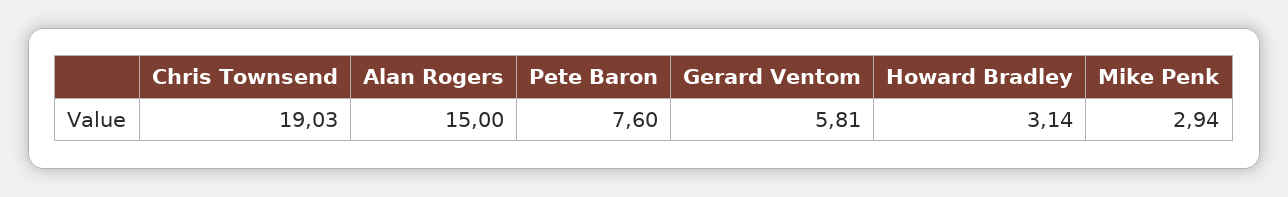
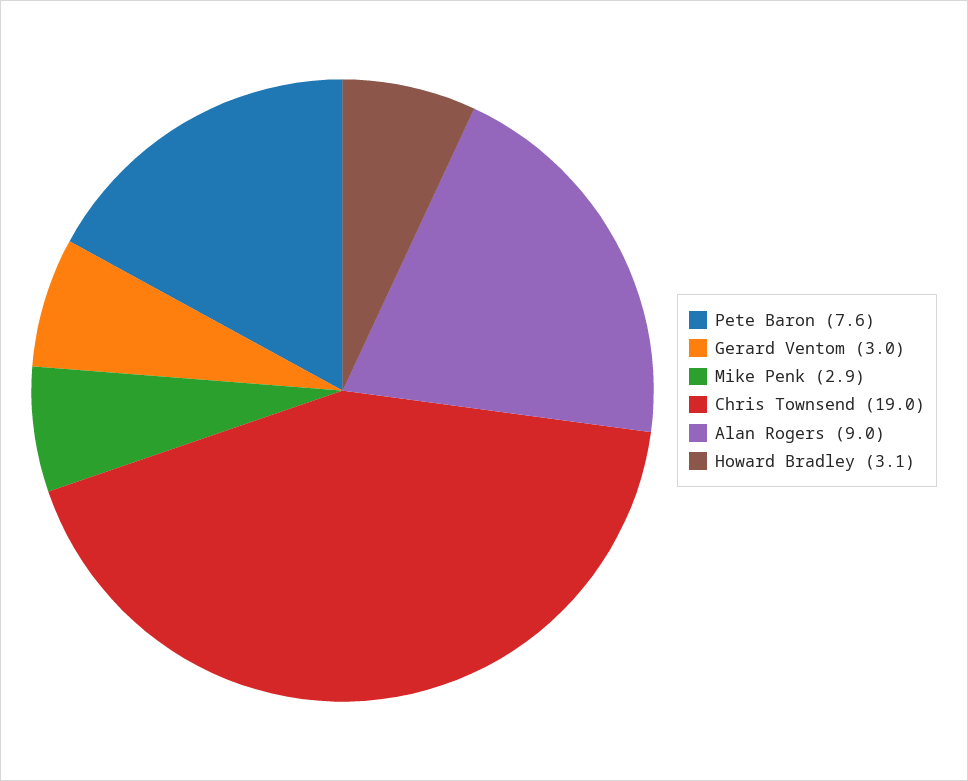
  {
    "Chris Townsend": 19.03,
-   "Alan Rogers": 15,
+   "Alan Rogers": 9,
    "Pete Baron": 7.6,
-   "Gerard Ventom": 5.81,
+   "Gerard Ventom": 3,
    "Howard Bradley": 3.14,
    "Mike Penk": 2.94
  }

